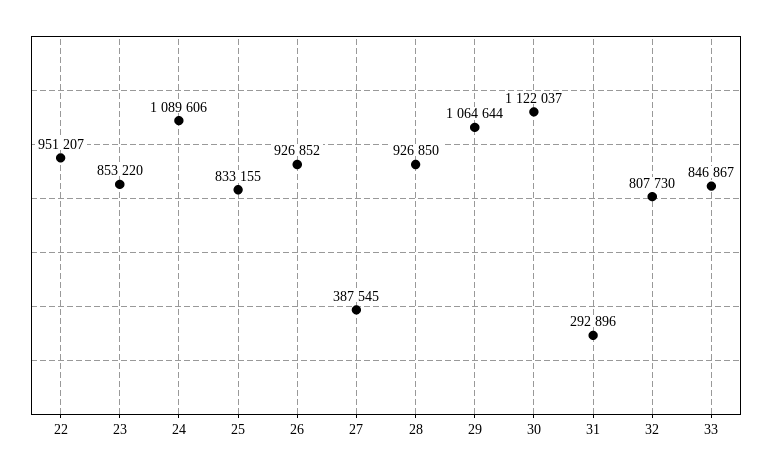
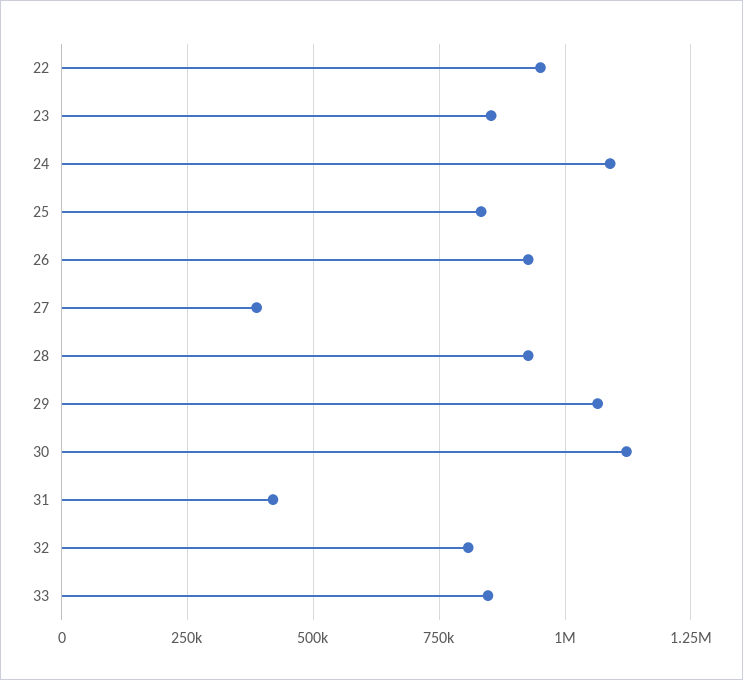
  {
    "22": 951207,
    "23": 853220,
    "24": 1089606,
    "25": 833155,
    "26": 926852,
    "27": 387545,
    "28": 926850,
    "29": 1064644,
    "30": 1122037,
-   "31": 292896,
+   "31": 425000,
    "32": 807730,
    "33": 846867
  }

